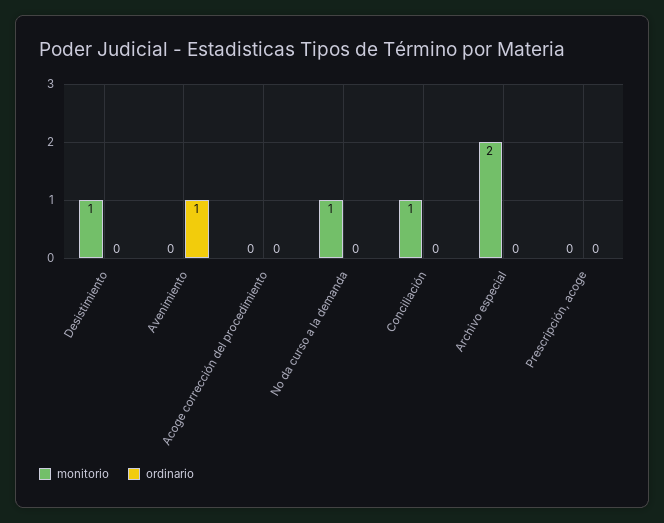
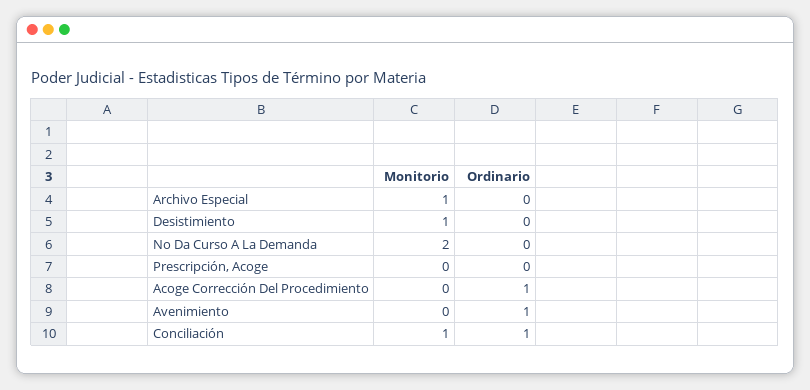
  {
    "monitorio": {
      "Desistimiento": 1,
      "Avenimiento": 0,
      "Acoge corrección del procedimiento": 0,
-     "No da curso a la demanda": 1,
+     "No da curso a la demanda": 2,
      "Conciliación": 1,
-     "Archivo especial": 2,
+     "Archivo especial": 1,
      "Prescripción, acoge": 0
    },
    "ordinario": {
      "Desistimiento": 0,
      "Avenimiento": 1,
-     "Acoge corrección del procedimiento": 0,
+     "Acoge corrección del procedimiento": 1,
      "No da curso a la demanda": 0,
-     "Conciliación": 0,
+     "Conciliación": 1,
      "Archivo especial": 0,
      "Prescripción, acoge": 0
    }
  }

